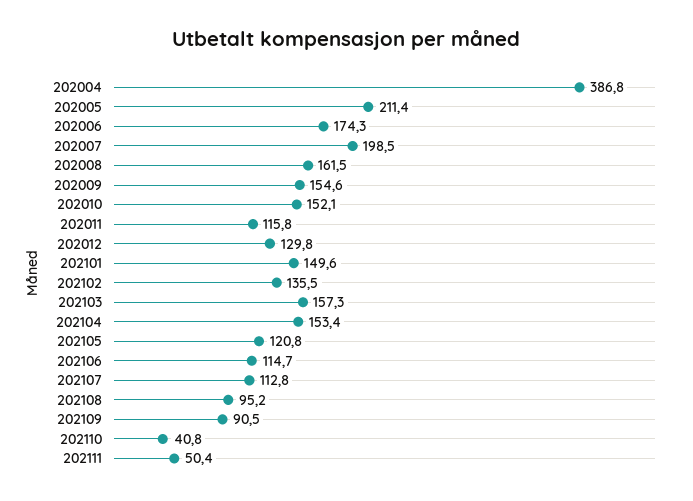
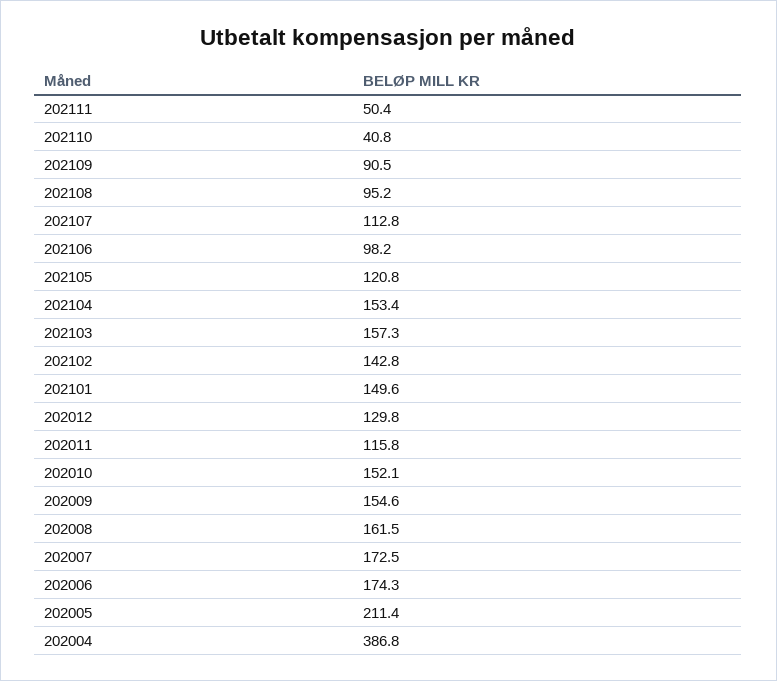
  {
    "202004": 386.8,
    "202005": 211.4,
    "202006": 174.3,
-   "202007": 198.5,
+   "202007": 172.5,
    "202008": 161.5,
    "202009": 154.6,
    "202010": 152.1,
    "202011": 115.8,
    "202012": 129.8,
    "202101": 149.6,
-   "202102": 135.5,
+   "202102": 142.8,
    "202103": 157.3,
    "202104": 153.4,
    "202105": 120.8,
-   "202106": 114.7,
+   "202106": 98.2,
    "202107": 112.8,
    "202108": 95.2,
    "202109": 90.5,
    "202110": 40.8,
    "202111": 50.4
  }

